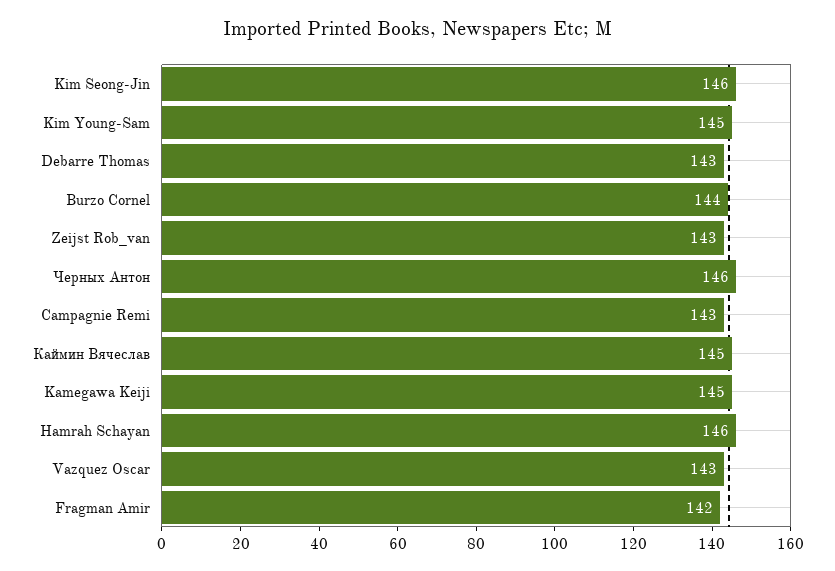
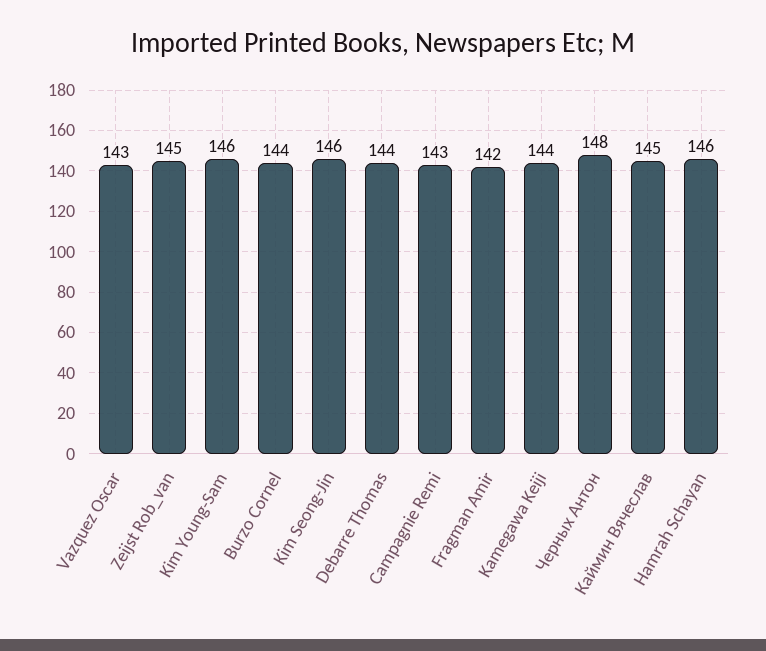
  {
    "Kim Seong-Jin": 146,
-   "Kim Young-Sam": 145,
+   "Kim Young-Sam": 146,
-   "Debarre Thomas": 143,
+   "Debarre Thomas": 144,
    "Burzo Cornel": 144,
-   "Zeijst Rob_van": 143,
+   "Zeijst Rob_van": 145,
-   "Черных Антон": 146,
+   "Черных Антон": 148,
    "Campagnie Remi": 143,
    "Каймин Вячеслав": 145,
-   "Kamegawa Keiji": 145,
+   "Kamegawa Keiji": 144,
    "Hamrah Schayan": 146,
    "Vazquez Oscar": 143,
    "Fragman Amir": 142
  }

